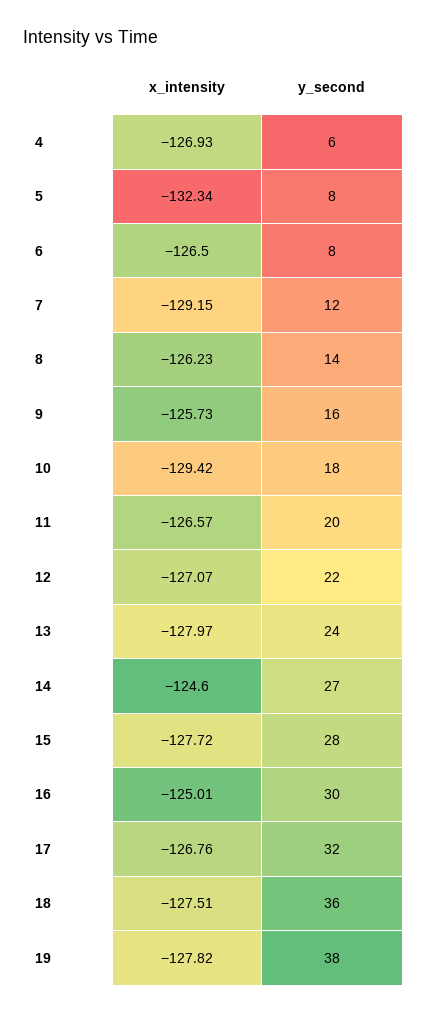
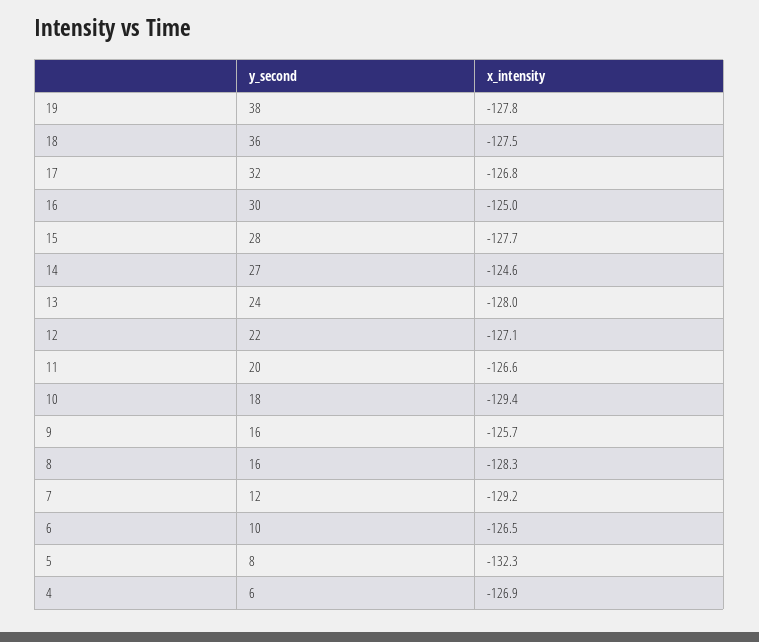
  {
    "x_intensity": {
      "4": -126.93,
      "5": -132.34,
      "6": -126.5,
      "7": -129.15,
-     "8": -126.23,
+     "8": -128.3,
      "9": -125.73,
      "10": -129.42,
      "11": -126.57,
      "12": -127.07,
      "13": -127.97,
      "14": -124.6,
      "15": -127.72,
      "16": -125.01,
      "17": -126.76,
      "18": -127.51,
      "19": -127.82
    },
    "y_second": {
      "4": 6,
      "5": 8,
-     "6": 8,
+     "6": 10,
      "7": 12,
-     "8": 14,
+     "8": 16,
      "9": 16,
      "10": 18,
      "11": 20,
      "12": 22,
      "13": 24,
      "14": 27,
      "15": 28,
      "16": 30,
      "17": 32,
      "18": 36,
      "19": 38
    }
  }

